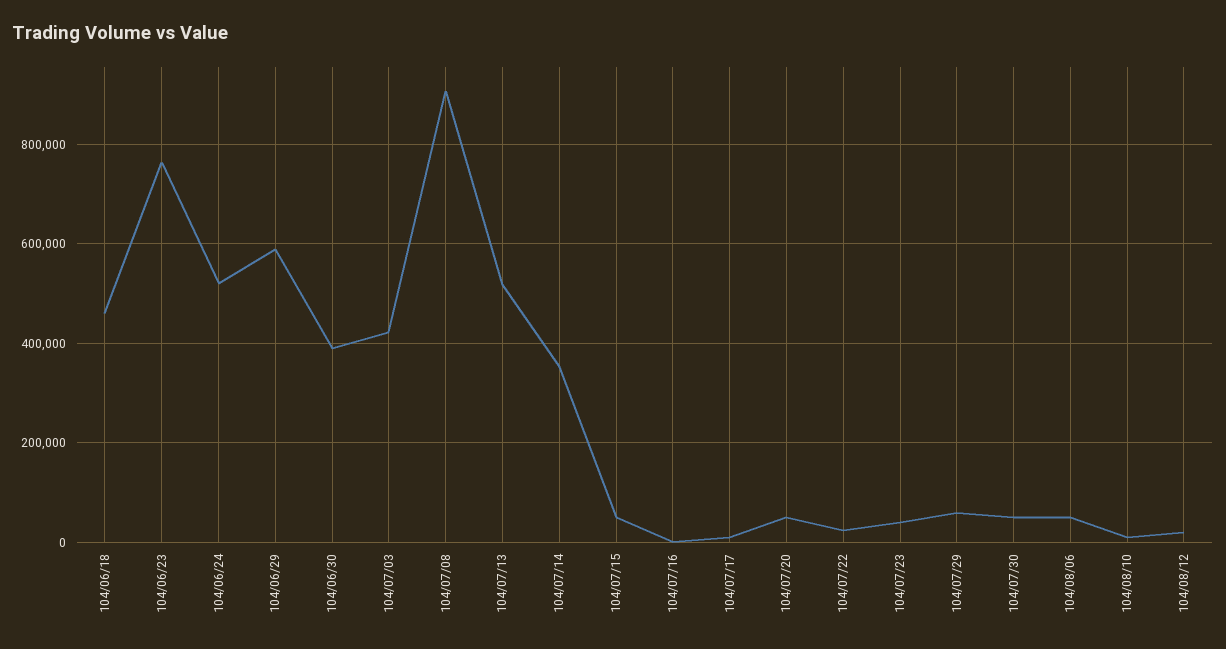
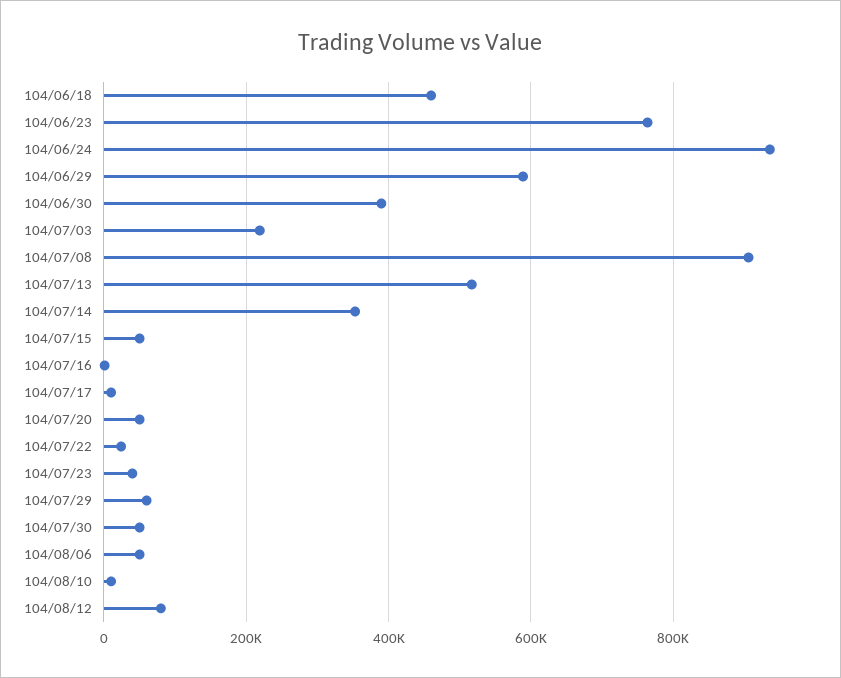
  {
    "104/06/18": 460000,
    "104/06/23": 760000,
-   "104/06/24": 520000,
+   "104/06/24": 940000,
    "104/06/29": 580000,
    "104/06/30": 400000,
-   "104/07/03": 420000,
+   "104/07/03": 220000,
    "104/07/08": 900000,
    "104/07/13": 520000,
    "104/07/14": 360000,
    "104/07/15": 60000,
    "104/07/16": 0,
    "104/07/17": 20000,
    "104/07/20": 60000,
    "104/07/22": 20000,
    "104/07/23": 40000,
    "104/07/29": 60000,
    "104/07/30": 60000,
    "104/08/06": 60000,
    "104/08/10": 20000,
-   "104/08/12": 20000
+   "104/08/12": 80000
  }

